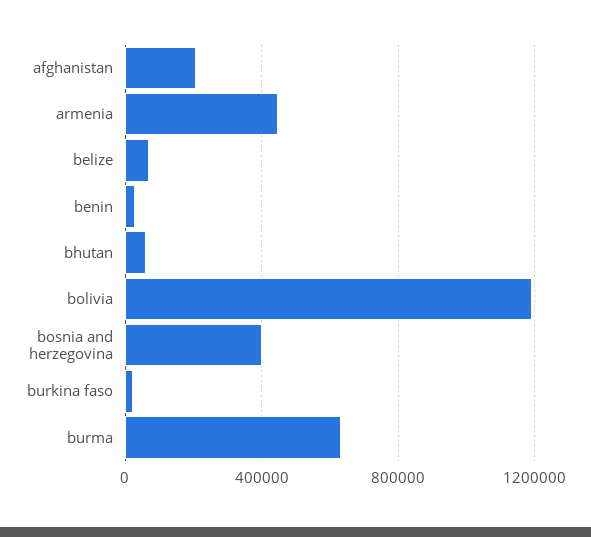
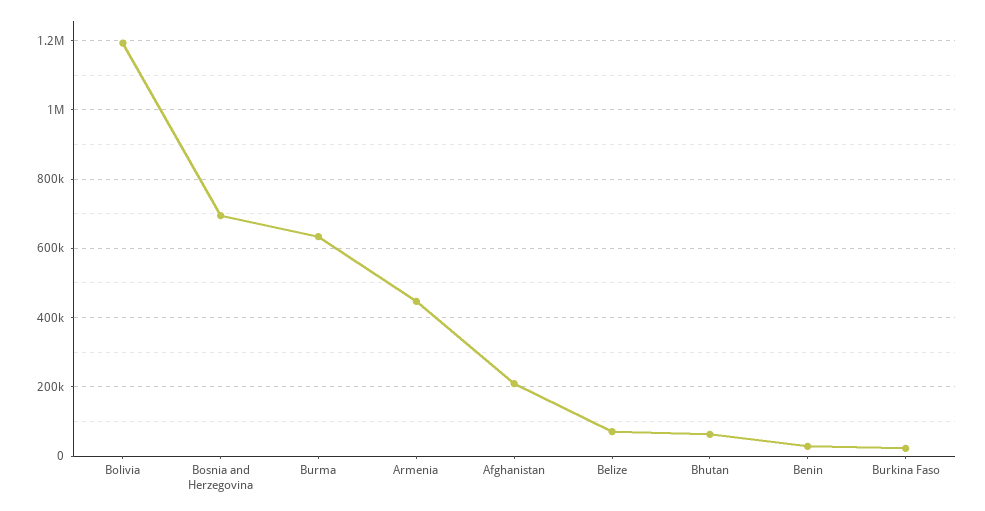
  {
    "afghanistan": 200000,
    "armenia": 440000,
    "belize": 80000,
    "benin": 20000,
    "bhutan": 60000,
    "bolivia": 1200000,
-   "bosnia and herzegovina": 400000,
+   "bosnia and herzegovina": 700000,
    "burkina faso": 20000,
    "burma": 640000
  }

